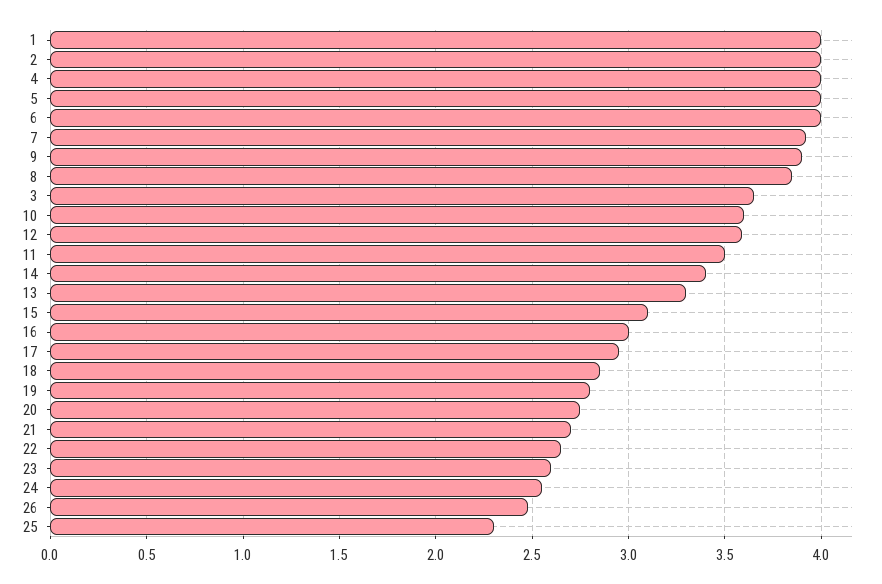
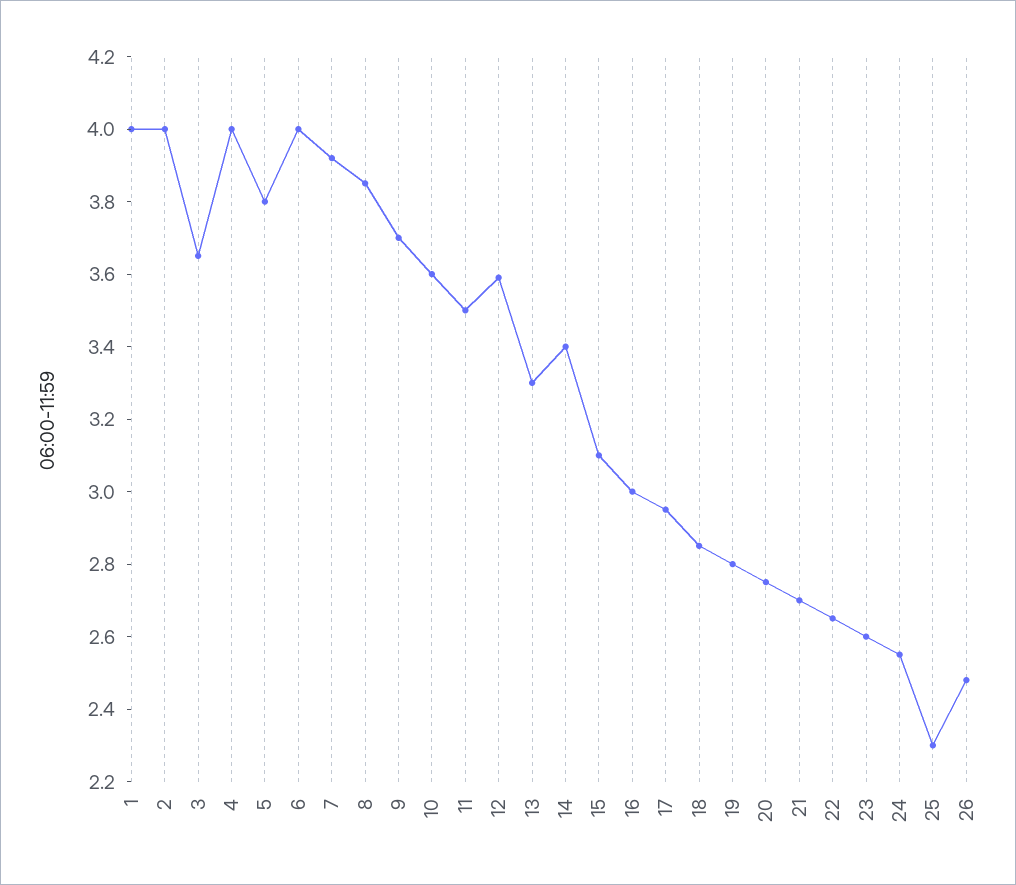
  {
    "1": 4,
    "2": 4,
    "4": 4,
-   "5": 4,
+   "5": 3.8,
    "6": 4,
    "7": 3.9,
-   "9": 3.9,
+   "9": 3.7,
    "8": 3.85,
    "3": 3.65,
    "10": 3.6,
    "12": 3.6,
    "11": 3.5,
    "14": 3.4,
    "13": 3.3,
    "15": 3.1,
    "16": 3,
    "17": 2.95,
    "18": 2.85,
    "19": 2.8,
    "20": 2.75,
    "21": 2.7,
    "22": 2.65,
    "23": 2.6,
    "24": 2.55,
    "26": 2.5,
    "25": 2.3
  }

